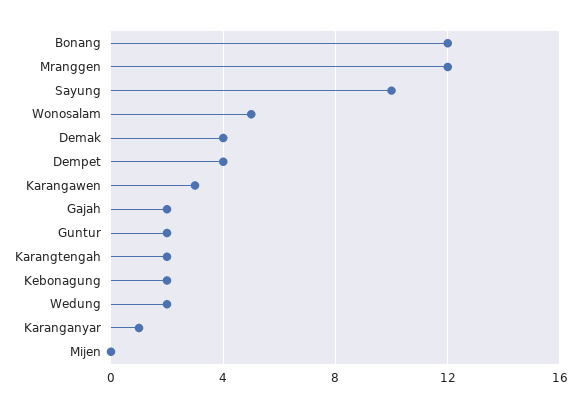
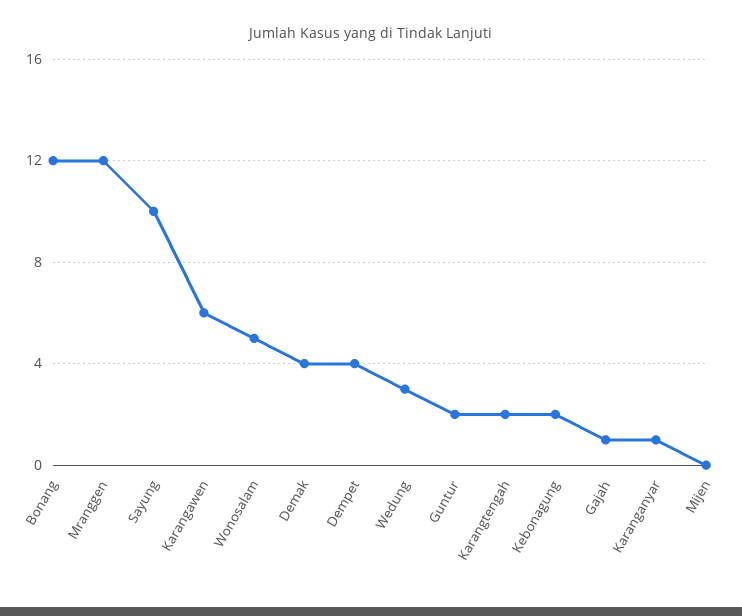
  {
    "Bonang": 12,
    "Mranggen": 12,
    "Sayung": 10,
    "Wonosalam": 5,
    "Demak": 4,
    "Dempet": 4,
-   "Karangawen": 3,
+   "Karangawen": 6,
-   "Gajah": 2,
+   "Gajah": 1,
    "Guntur": 2,
    "Karangtengah": 2,
    "Kebonagung": 2,
-   "Wedung": 2,
+   "Wedung": 3,
    "Karanganyar": 1,
    "Mijen": 0
  }

